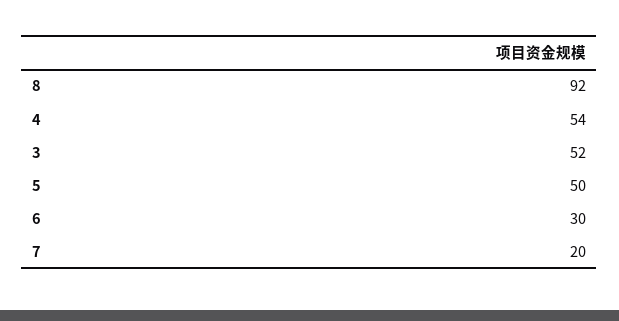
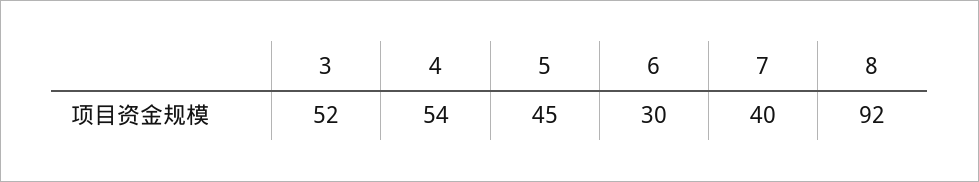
  {
    "8": 92,
    "4": 54,
    "3": 52,
-   "5": 50,
+   "5": 45,
    "6": 30,
-   "7": 20
+   "7": 40
  }

